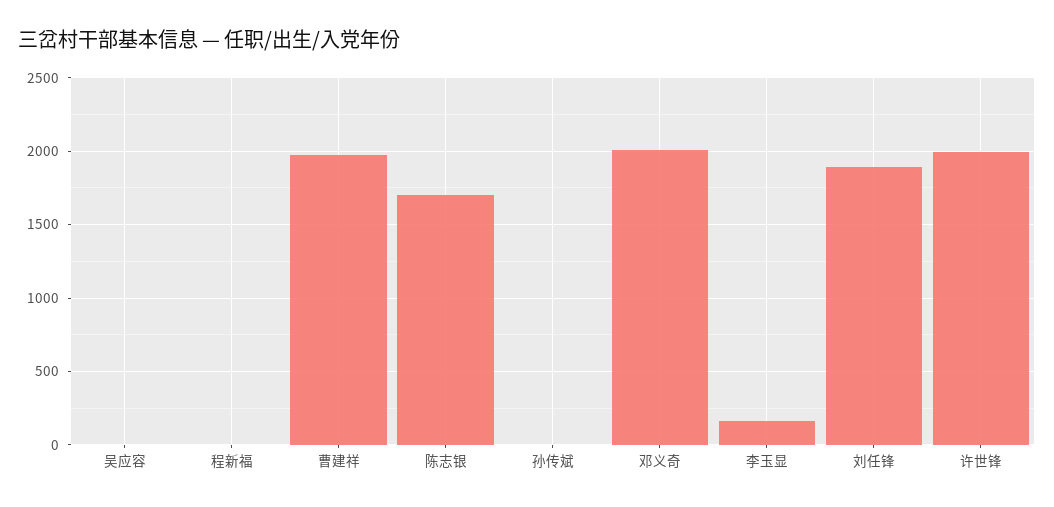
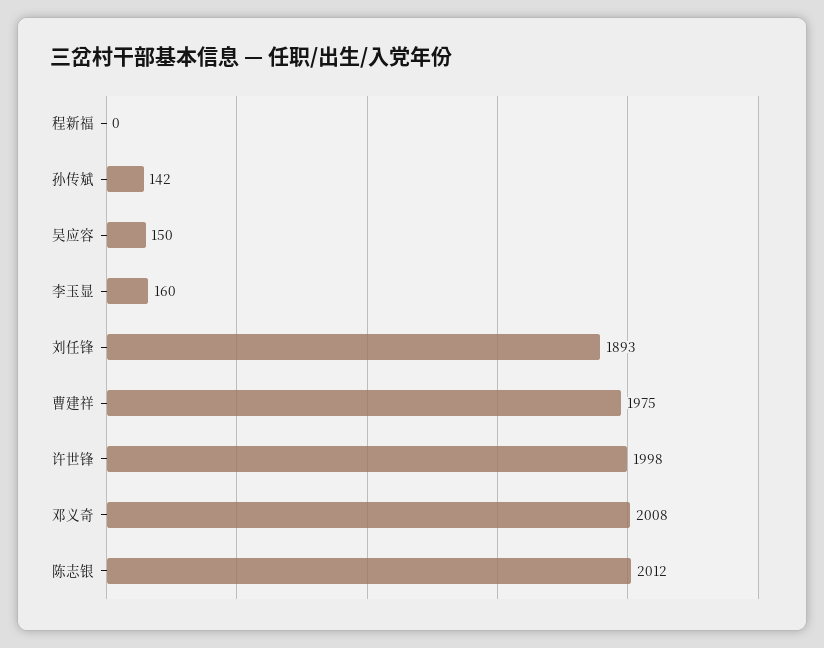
  {
-   "吴应容": 0,
+   "吴应容": 150,
    "程新福": 0,
    "曹建祥": 1975,
-   "陈志银": 1700,
+   "陈志银": 2012,
-   "孙传斌": 0,
+   "孙传斌": 142,
    "邓义奇": 2008,
    "李玉显": 160,
    "刘任锋": 1893,
    "许世锋": 1998
  }

